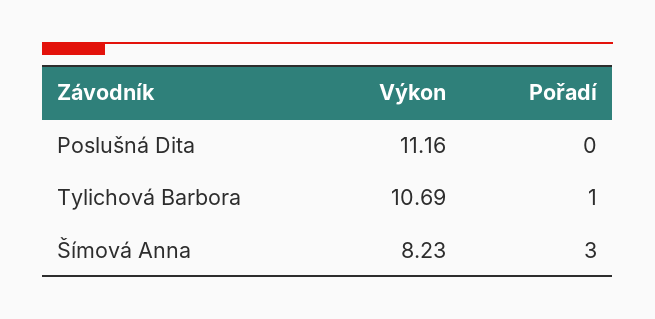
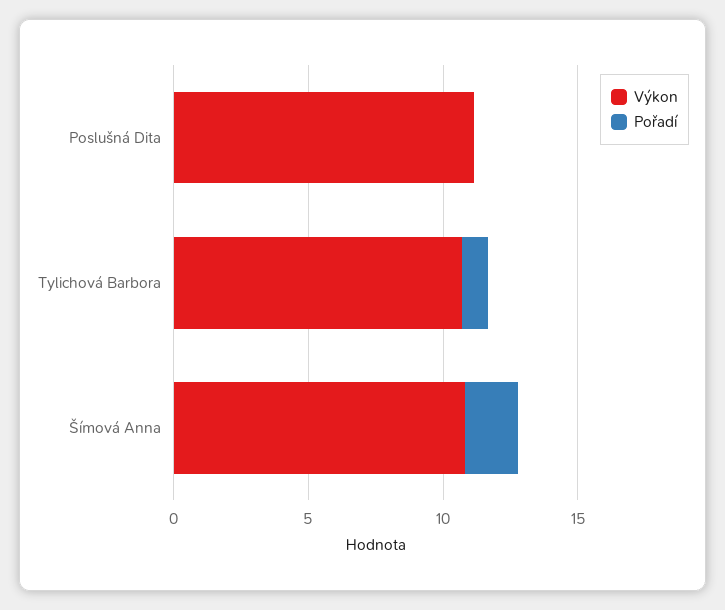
  {
    "Výkon": {
      "Poslušná Dita": 11.16,
      "Tylichová Barbora": 10.69,
-     "Šímová Anna": 8.23
+     "Šímová Anna": 11
    },
    "Pořadí": {
      "Poslušná Dita": 0,
      "Tylichová Barbora": 1,
-     "Šímová Anna": 3
+     "Šímová Anna": 2
    }
  }

